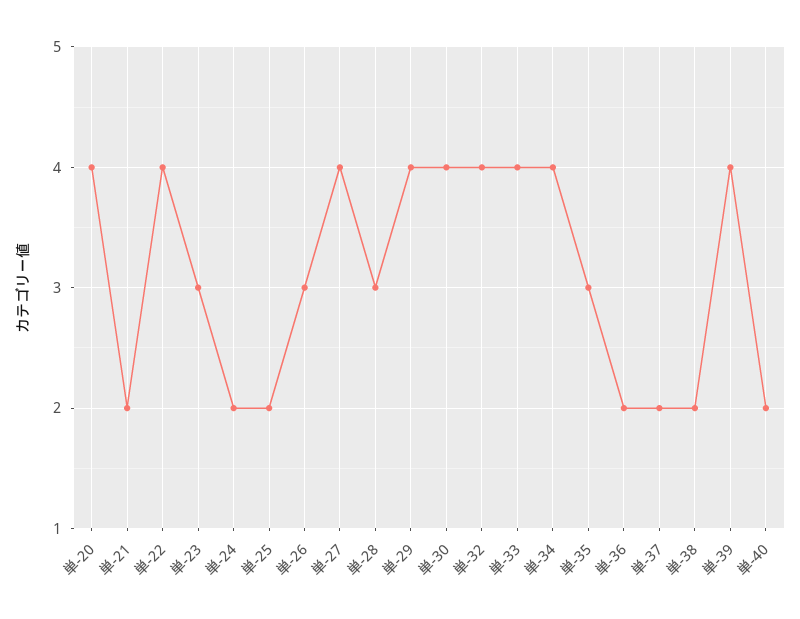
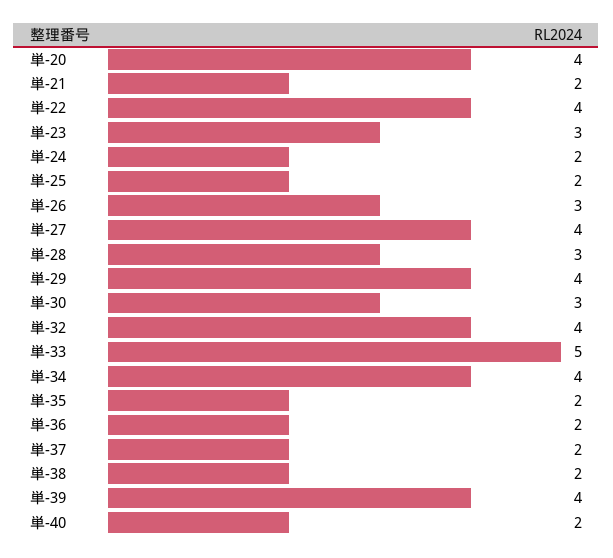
  {
    "単-20": 4,
    "単-21": 2,
    "単-22": 4,
    "単-23": 3,
    "単-24": 2,
    "単-25": 2,
    "単-26": 3,
    "単-27": 4,
    "単-28": 3,
    "単-29": 4,
-   "単-30": 4,
+   "単-30": 3,
    "単-32": 4,
-   "単-33": 4,
+   "単-33": 5,
    "単-34": 4,
-   "単-35": 3,
+   "単-35": 2,
    "単-36": 2,
    "単-37": 2,
    "単-38": 2,
    "単-39": 4,
    "単-40": 2
  }

